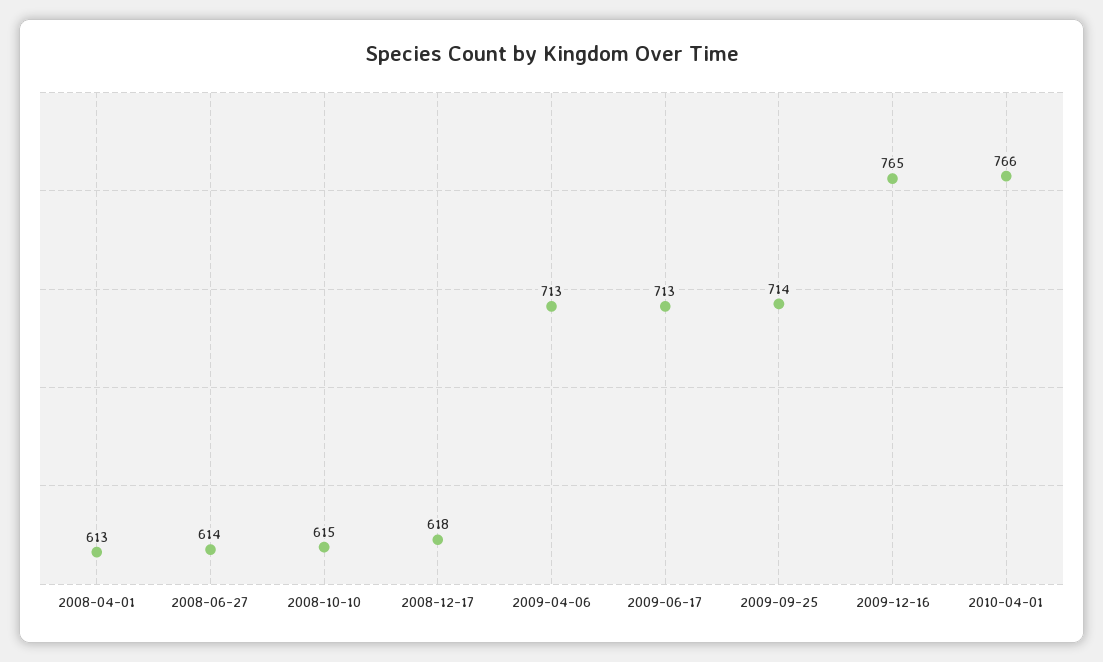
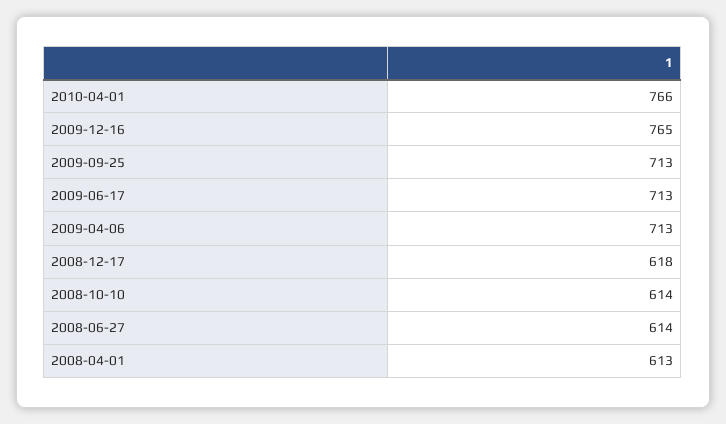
  {
    "2008-04-01": 613,
    "2008-06-27": 614,
-   "2008-10-10": 615,
+   "2008-10-10": 614,
    "2008-12-17": 618,
    "2009-04-06": 713,
    "2009-06-17": 713,
-   "2009-09-25": 714,
+   "2009-09-25": 713,
    "2009-12-16": 765,
    "2010-04-01": 766
  }

